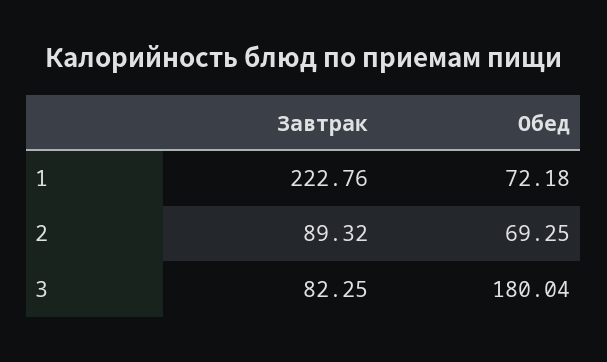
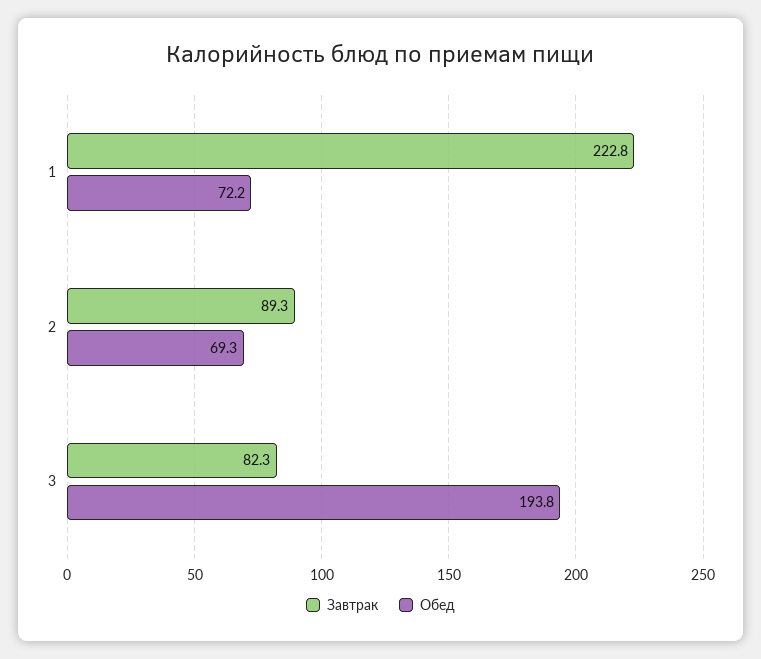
  {
    "Завтрак": {
      "1": 222.76,
      "2": 89.32,
      "3": 82.25
    },
    "Обед": {
      "1": 72.18,
      "2": 69.25,
-     "3": 180.04
+     "3": 193.8
    }
  }

